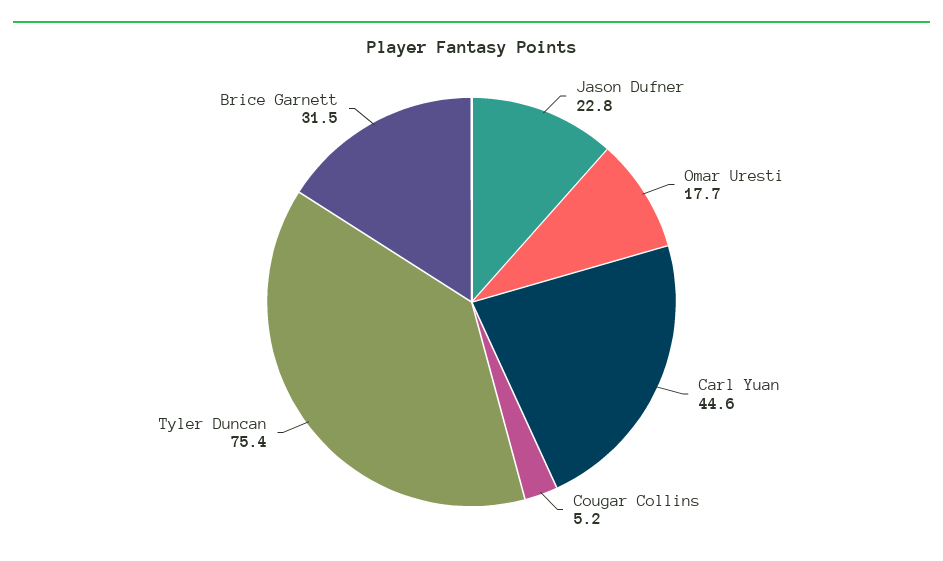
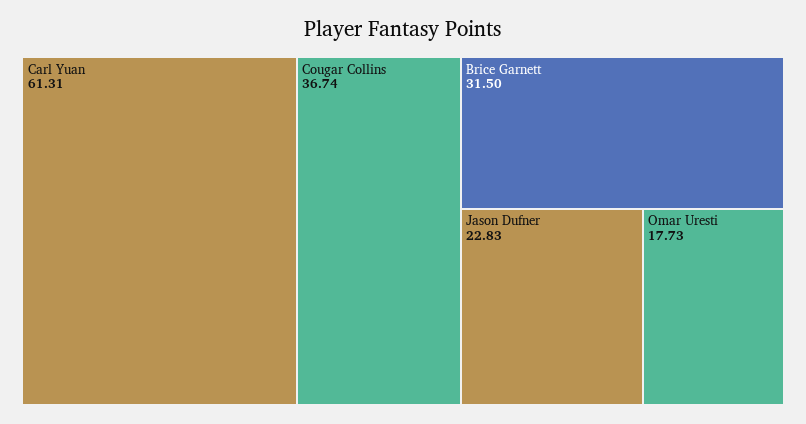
  {
    "Jason Dufner": 22.83,
    "Omar Uresti": 17.73,
-   "Carl Yuan": 44.6,
+   "Carl Yuan": 61.31,
-   "Cougar Collins": 5.2,
+   "Cougar Collins": 36.74,
-   "Tyler Duncan": 75.4,
    "Brice Garnett": 31.5
  }

